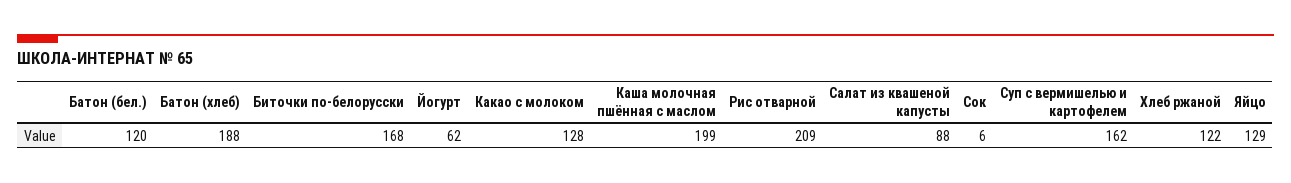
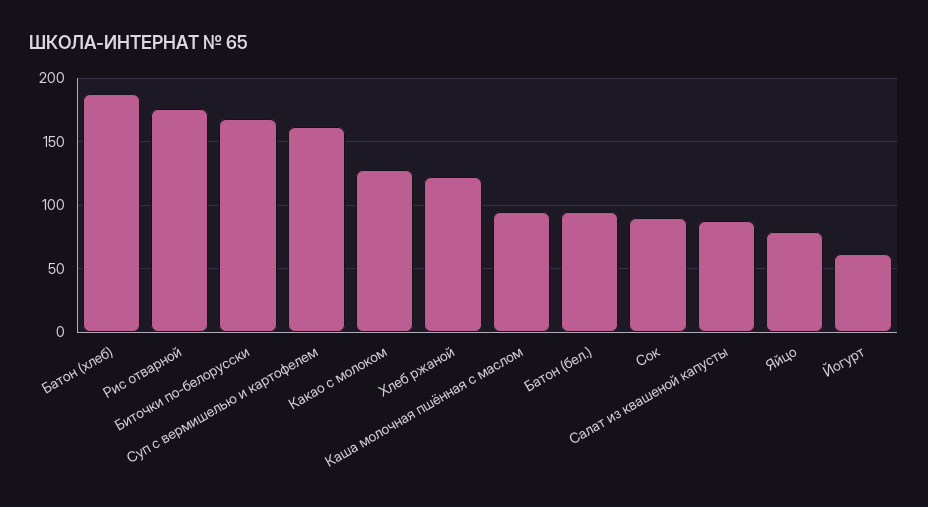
  {
-   "Батон (бел.)": 120,
+   "Батон (бел.)": 95,
    "Батон (хлеб)": 188,
    "Биточки по-белорусски": 168,
    "Йогурт": 62,
    "Какао с молоком": 128,
-   "Каша молочная пшённая с маслом": 199,
+   "Каша молочная пшённая с маслом": 95,
-   "Рис отварной": 209,
+   "Рис отварной": 175,
    "Салат из квашеной капусты": 88,
-   "Сок": 6,
+   "Сок": 90,
    "Суп с вермишелью и картофелем": 162,
    "Хлеб ржаной": 122,
-   "Яйцо": 129
+   "Яйцо": 80
  }

